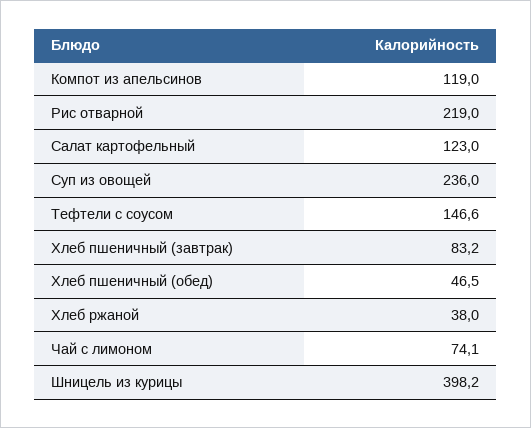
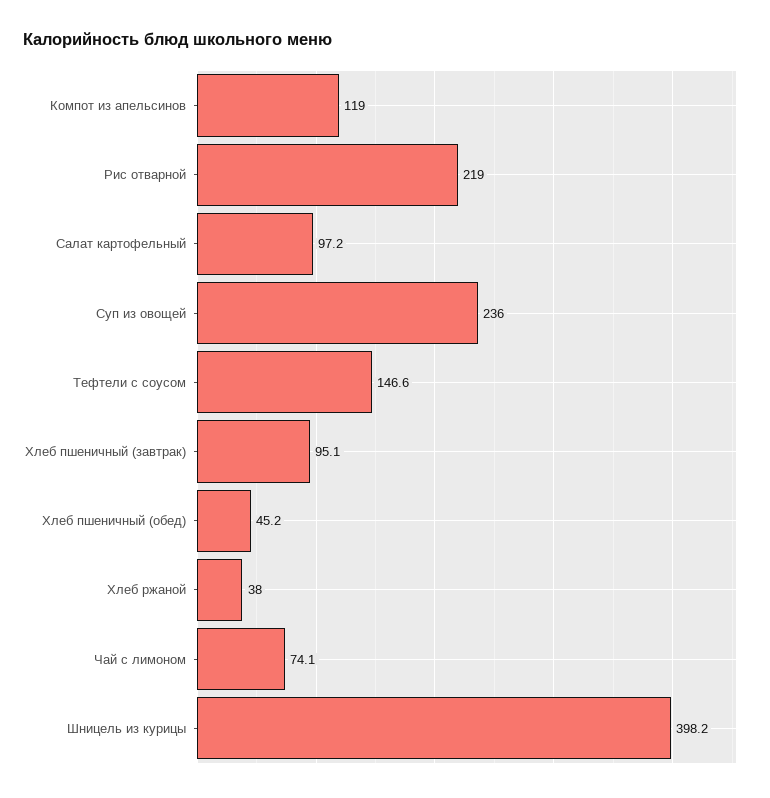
  {
    "Компот из апельсинов": 119,
    "Рис отварной": 219,
-   "Салат картофельный": 123,
+   "Салат картофельный": 97.2,
    "Суп из овощей": 236,
    "Тефтели с соусом": 146.6,
-   "Хлеб пшеничный (завтрак)": 83.2,
+   "Хлеб пшеничный (завтрак)": 95.1,
-   "Хлеб пшеничный (обед)": 46.5,
+   "Хлеб пшеничный (обед)": 45.2,
    "Хлеб ржаной": 38,
    "Чай с лимоном": 74.1,
    "Шницель из курицы": 398.2
  }

